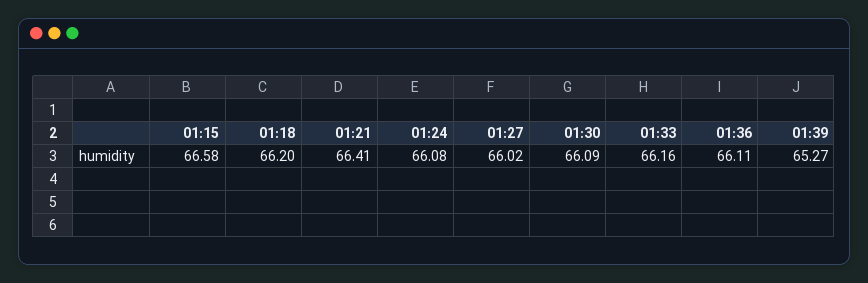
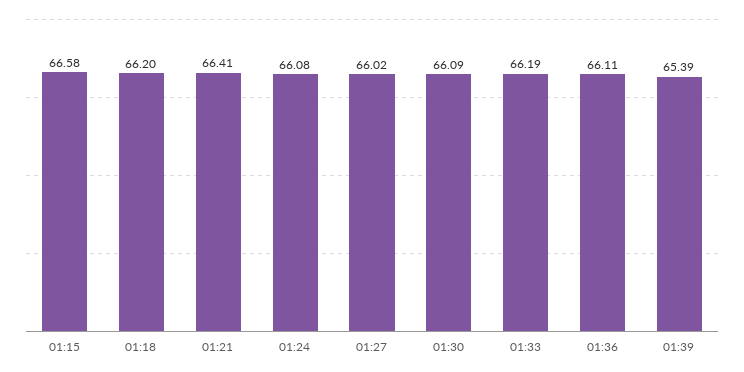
  {
    "01:15": 66.58,
    "01:18": 66.2,
    "01:21": 66.41,
    "01:24": 66.08,
    "01:27": 66.02,
    "01:30": 66.09,
-   "01:33": 66.16,
+   "01:33": 66.19,
    "01:36": 66.11,
-   "01:39": 65.27
+   "01:39": 65.39
  }

